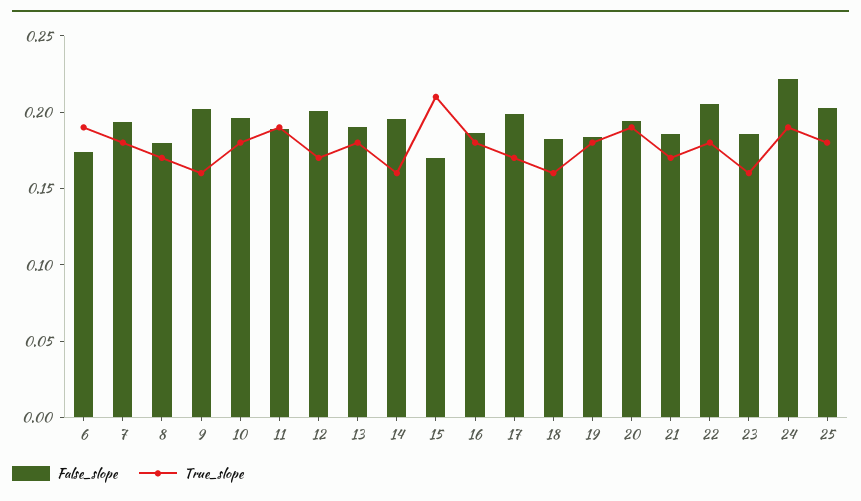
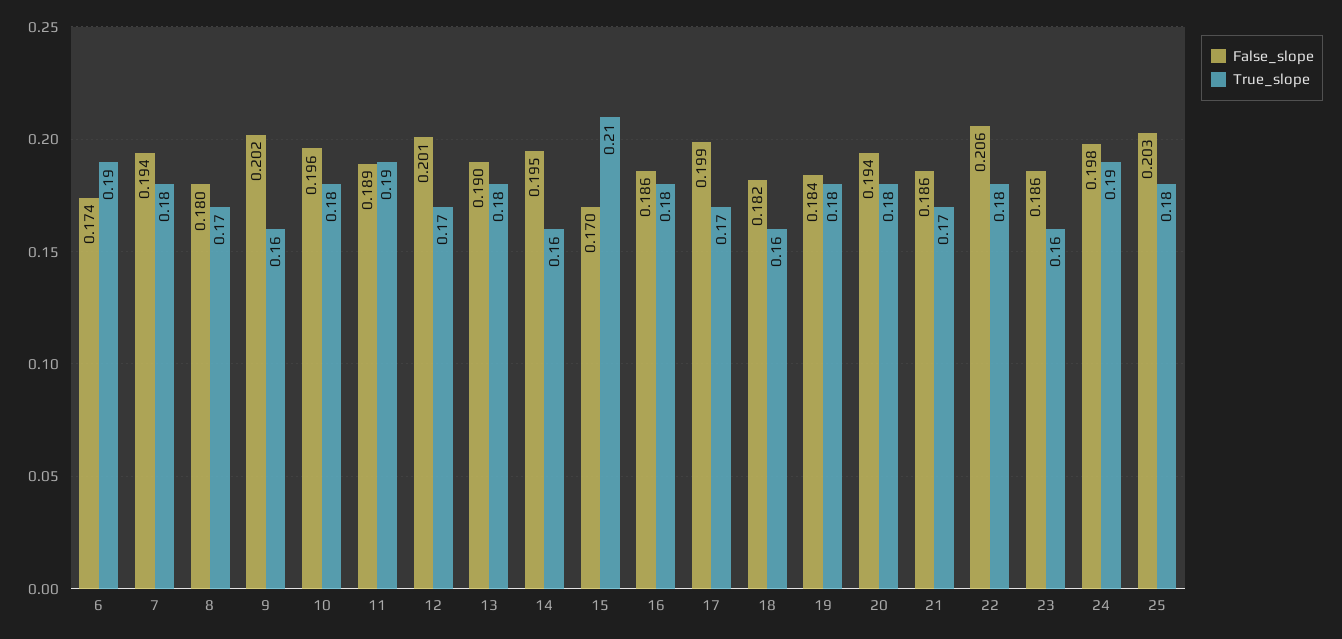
  {
    "False_slope": {
      "6": 0.174,
      "7": 0.194,
      "8": 0.18,
      "9": 0.202,
      "10": 0.196,
      "11": 0.189,
      "12": 0.201,
      "13": 0.19,
      "14": 0.195,
      "15": 0.17,
      "16": 0.186,
      "17": 0.199,
      "18": 0.182,
      "19": 0.184,
      "20": 0.194,
      "21": 0.186,
      "22": 0.206,
      "23": 0.186,
-     "24": 0.22,
+     "24": 0.198,
      "25": 0.203
    },
    "True_slope": {
      "6": 0.19,
      "7": 0.18,
      "8": 0.17,
      "9": 0.16,
      "10": 0.18,
      "11": 0.19,
      "12": 0.17,
      "13": 0.18,
      "14": 0.16,
      "15": 0.21,
      "16": 0.18,
      "17": 0.17,
      "18": 0.16,
      "19": 0.18,
-     "20": 0.19,
+     "20": 0.18,
      "21": 0.17,
      "22": 0.18,
      "23": 0.16,
      "24": 0.19,
      "25": 0.18
    }
  }

